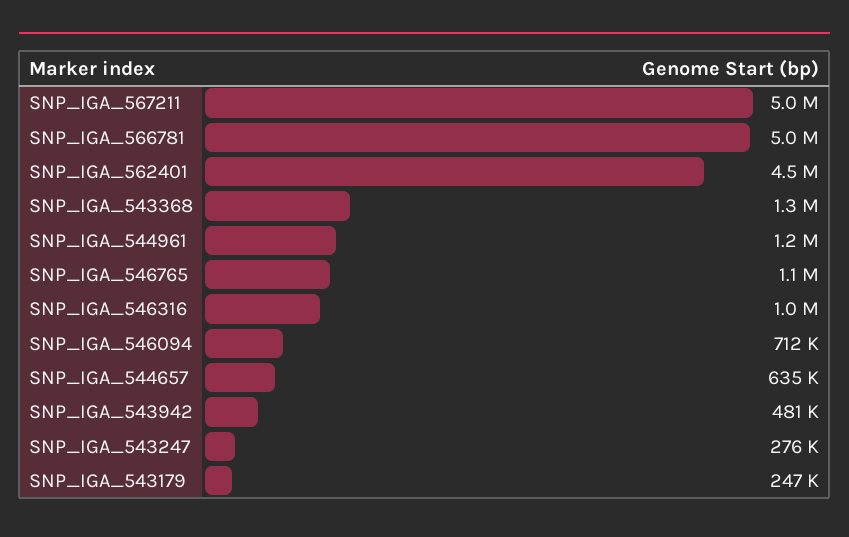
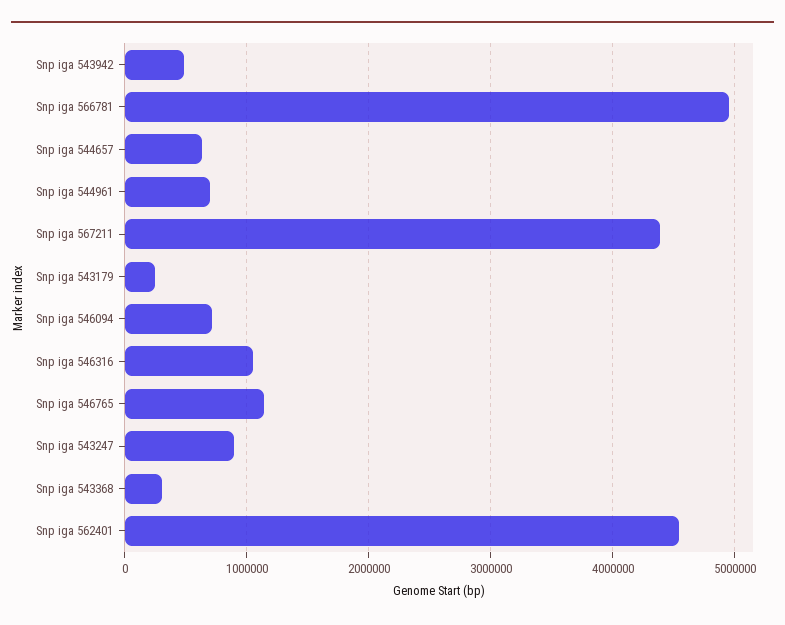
  {
-   "SNP_IGA_567211": 5000000,
+   "SNP_IGA_567211": 4400000,
    "SNP_IGA_566781": 5000000,
    "SNP_IGA_562401": 4500000,
-   "SNP_IGA_543368": 1300000,
+   "SNP_IGA_543368": 300000,
-   "SNP_IGA_544961": 1200000,
+   "SNP_IGA_544961": 700000,
    "SNP_IGA_546765": 1100000,
    "SNP_IGA_546316": 1000000,
    "SNP_IGA_546094": 712000,
    "SNP_IGA_544657": 635000,
    "SNP_IGA_543942": 481000,
-   "SNP_IGA_543247": 276000,
+   "SNP_IGA_543247": 900000,
    "SNP_IGA_543179": 247000
  }

